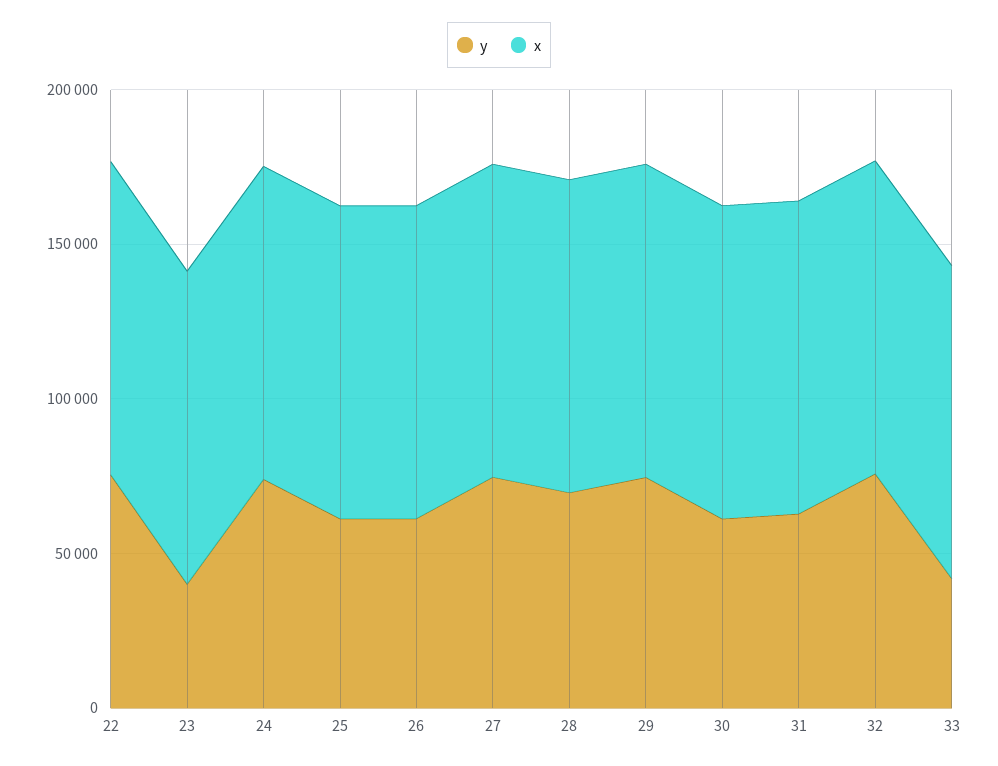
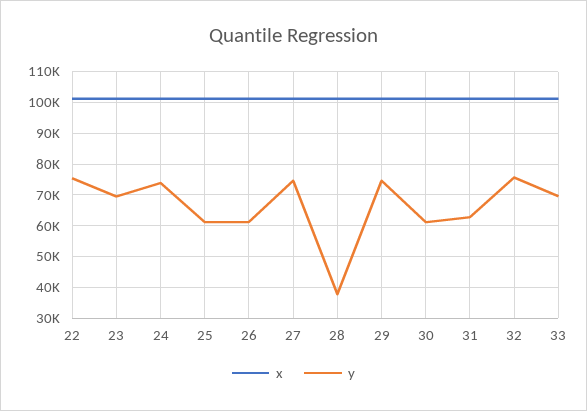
  {
    "y": {
      "22": 76000,
-     "23": 40000,
+     "23": 70000,
      "24": 74000,
      "25": 62000,
      "26": 62000,
      "27": 74000,
-     "28": 70000,
+     "28": 38000,
      "29": 74000,
      "30": 62000,
      "31": 62000,
      "32": 76000,
-     "33": 40000
+     "33": 70000
    },
    "x": {
      "22": 102000,
      "23": 102000,
      "24": 102000,
      "25": 102000,
      "26": 102000,
      "27": 102000,
      "28": 102000,
      "29": 102000,
      "30": 102000,
      "31": 102000,
      "32": 102000,
      "33": 102000
    }
  }

